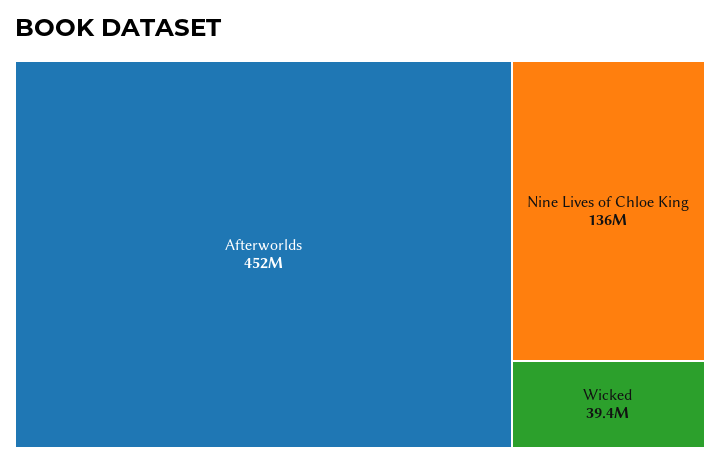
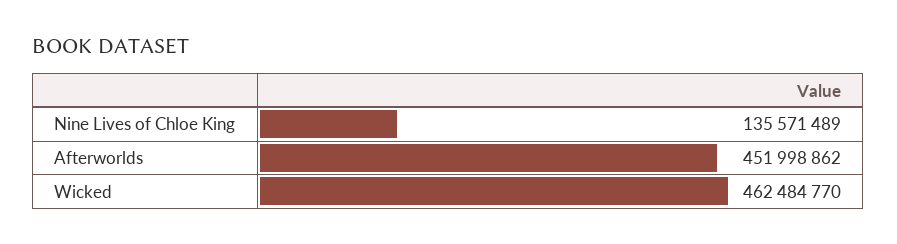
  {
    "Afterworlds": 451998862,
    "Nine Lives of Chloe King": 135571489,
-   "Wicked": 39400000
+   "Wicked": 462484770
  }

